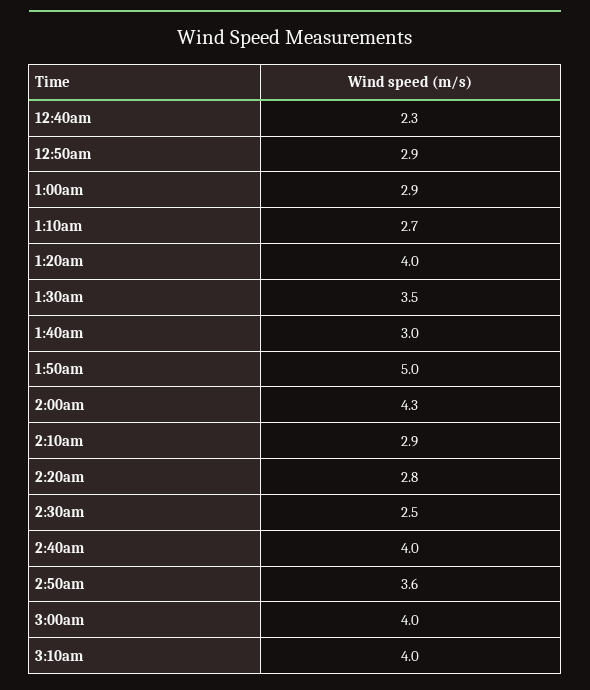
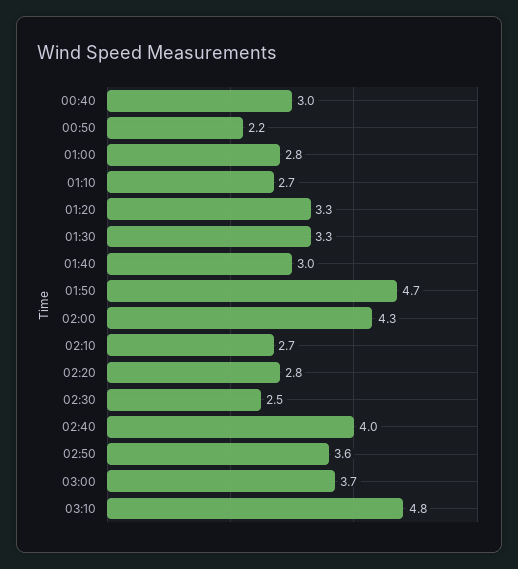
  {
-   "12:40am": 2.3,
+   "12:40am": 3,
-   "12:50am": 2.9,
+   "12:50am": 2.2,
-   "1:00am": 2.9,
+   "1:00am": 2.8,
    "1:10am": 2.7,
-   "1:20am": 4,
+   "1:20am": 3.3,
-   "1:30am": 3.5,
+   "1:30am": 3.3,
    "1:40am": 3,
-   "1:50am": 5,
+   "1:50am": 4.7,
    "2:00am": 4.3,
-   "2:10am": 2.9,
+   "2:10am": 2.7,
    "2:20am": 2.8,
    "2:30am": 2.5,
    "2:40am": 4,
    "2:50am": 3.6,
-   "3:00am": 4,
+   "3:00am": 3.7,
-   "3:10am": 4
+   "3:10am": 4.8
  }

